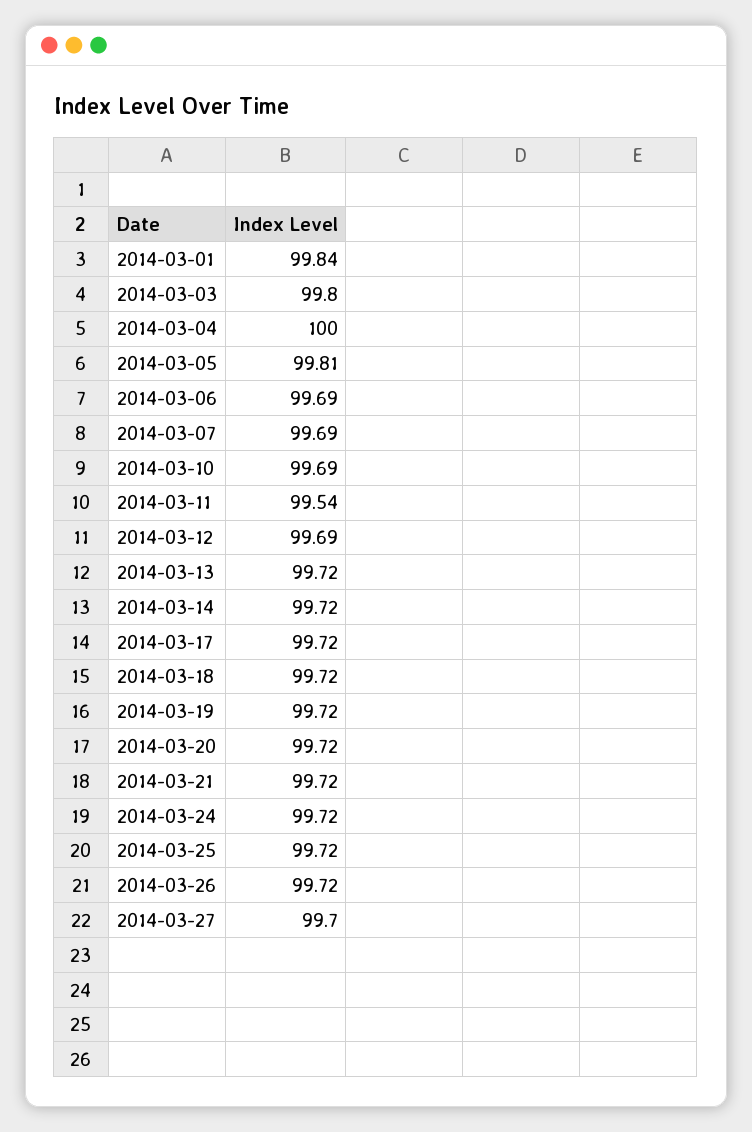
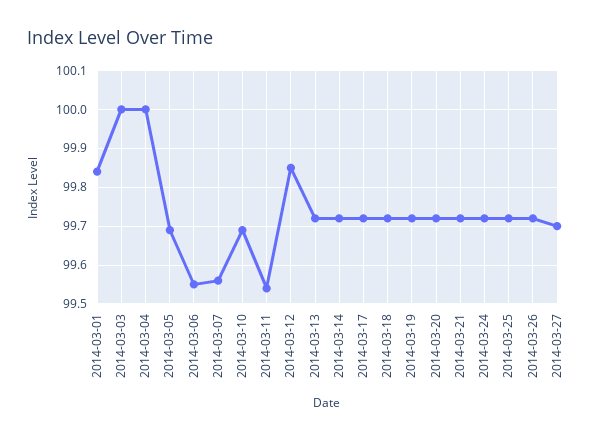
  {
    "2014-03-01": 99.84,
-   "2014-03-03": 99.8,
+   "2014-03-03": 100,
    "2014-03-04": 100,
-   "2014-03-05": 99.81,
+   "2014-03-05": 99.7,
-   "2014-03-06": 99.69,
+   "2014-03-06": 99.55,
-   "2014-03-07": 99.69,
+   "2014-03-07": 99.55,
    "2014-03-10": 99.69,
    "2014-03-11": 99.54,
-   "2014-03-12": 99.69,
+   "2014-03-12": 99.85,
    "2014-03-13": 99.72,
    "2014-03-14": 99.72,
    "2014-03-17": 99.72,
    "2014-03-18": 99.72,
    "2014-03-19": 99.72,
    "2014-03-20": 99.72,
    "2014-03-21": 99.72,
    "2014-03-24": 99.72,
    "2014-03-25": 99.72,
    "2014-03-26": 99.72,
    "2014-03-27": 99.7
  }

